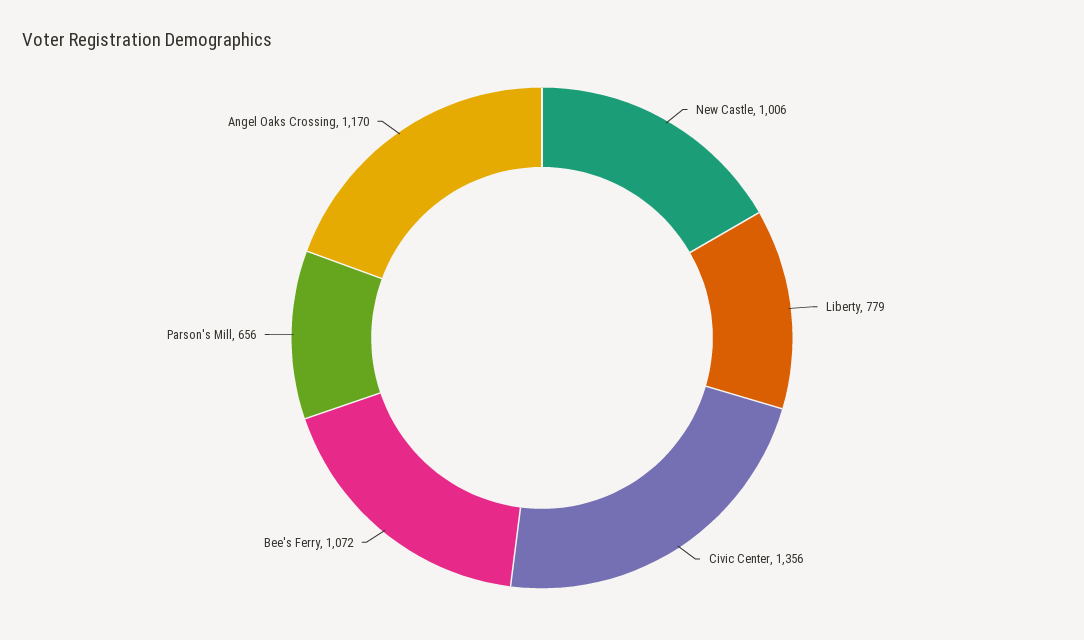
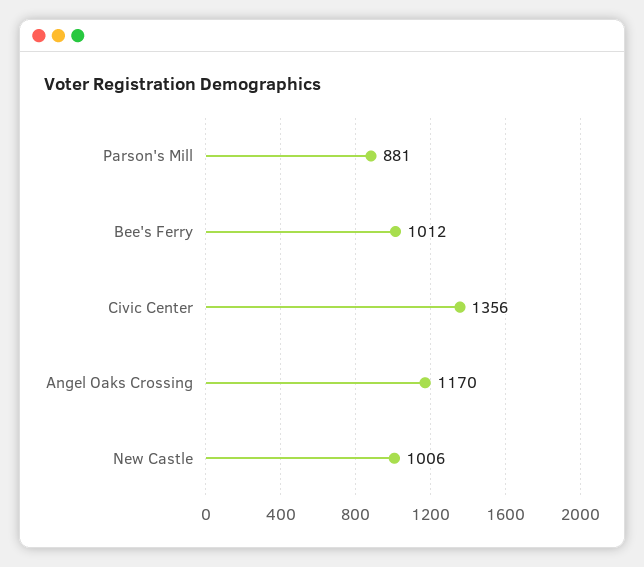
  {
    "New Castle": 1006,
-   "Liberty": 779,
    "Civic Center": 1356,
-   "Bee's Ferry": 1072,
+   "Bee's Ferry": 1012,
-   "Parson's Mill": 656,
+   "Parson's Mill": 881,
    "Angel Oaks Crossing": 1170
  }

